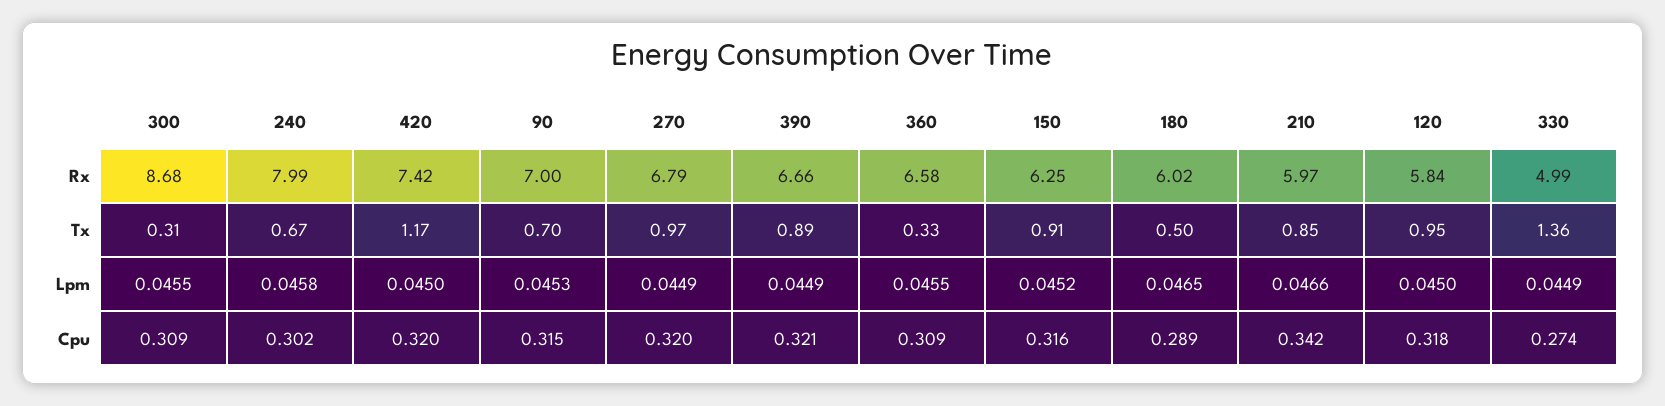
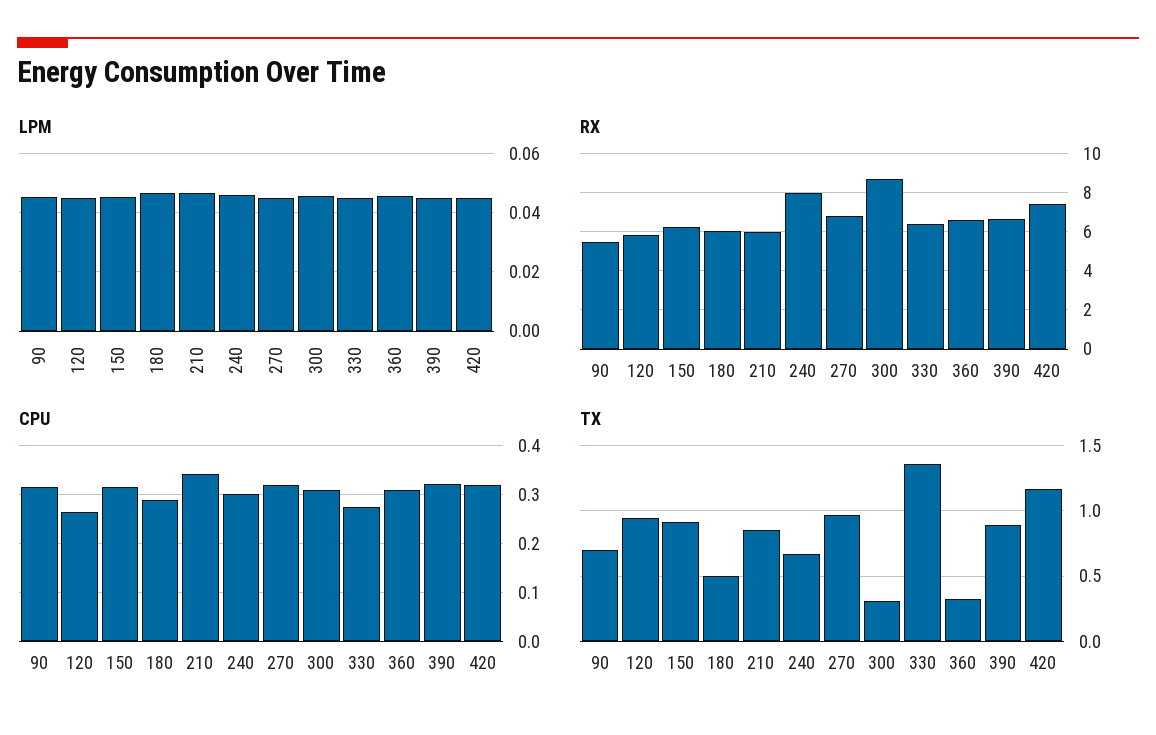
  {
    "Rx": {
      "300": 8.68,
      "240": 7.99,
      "420": 7.42,
-     "90": 7,
+     "90": 5.5,
      "270": 6.79,
      "390": 6.66,
      "360": 6.58,
      "150": 6.25,
      "180": 6.02,
      "210": 5.97,
      "120": 5.84,
-     "330": 4.99
+     "330": 6.5
    },
    "Tx": {
      "300": 0.31,
      "240": 0.67,
      "420": 1.17,
      "90": 0.7,
      "270": 0.97,
      "390": 0.89,
      "360": 0.33,
      "150": 0.91,
      "180": 0.5,
      "210": 0.85,
      "120": 0.95,
      "330": 1.36
    },
    "Lpm": {
      "300": 0.0455,
      "240": 0.0458,
      "420": 0.045,
      "90": 0.0453,
      "270": 0.0449,
      "390": 0.0449,
      "360": 0.0455,
      "150": 0.0452,
      "180": 0.0465,
      "210": 0.0466,
      "120": 0.045,
      "330": 0.0449
    },
    "Cpu": {
      "300": 0.309,
      "240": 0.302,
      "420": 0.32,
      "90": 0.315,
      "270": 0.32,
      "390": 0.321,
      "360": 0.309,
      "150": 0.316,
      "180": 0.289,
      "210": 0.342,
-     "120": 0.318,
+     "120": 0.26,
      "330": 0.274
    }
  }

